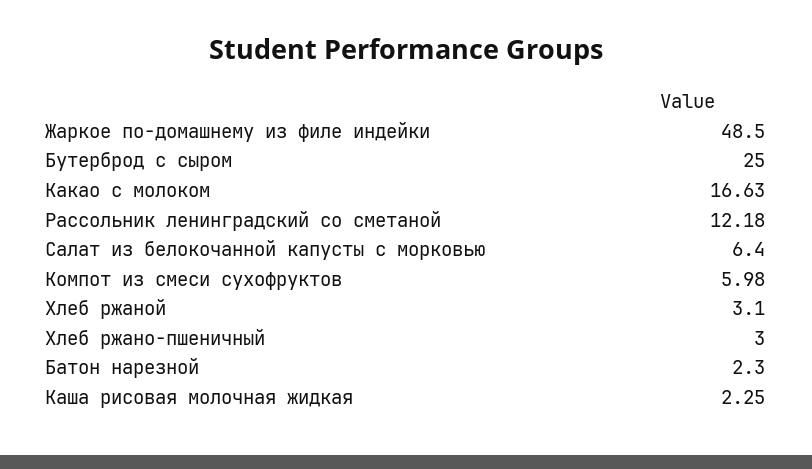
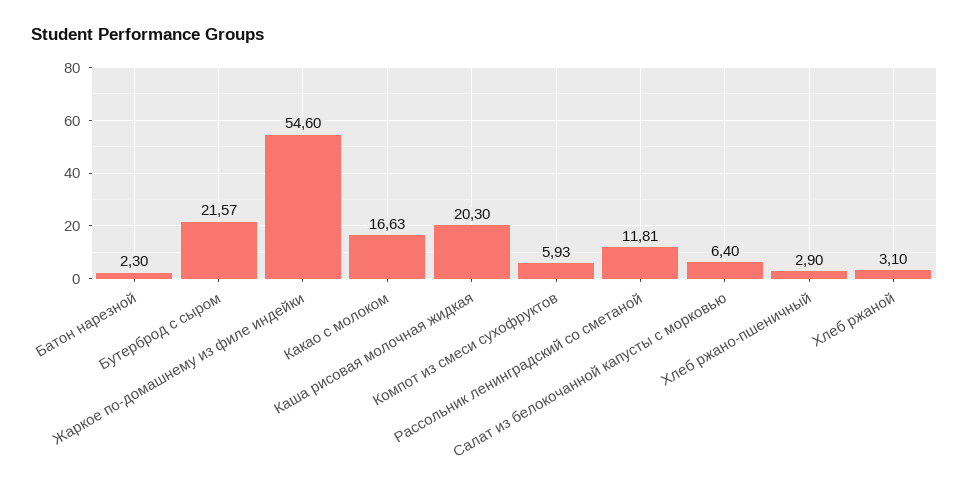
  {
-   "Жаркое по-домашнему из филе индейки": 48.5,
+   "Жаркое по-домашнему из филе индейки": 54.6,
-   "Бутерброд с сыром": 25,
+   "Бутерброд с сыром": 21.57,
    "Какао с молоком": 16.63,
-   "Рассольник ленинградский со сметаной": 12.18,
+   "Рассольник ленинградский со сметаной": 11.81,
    "Салат из белокочанной капусты с морковью": 6.4,
-   "Компот из смеси сухофруктов": 5.98,
+   "Компот из смеси сухофруктов": 5.93,
    "Хлеб ржаной": 3.1,
-   "Хлеб ржано-пшеничный": 3,
+   "Хлеб ржано-пшеничный": 2.9,
    "Батон нарезной": 2.3,
-   "Каша рисовая молочная жидкая": 2.25
+   "Каша рисовая молочная жидкая": 20.3
  }

